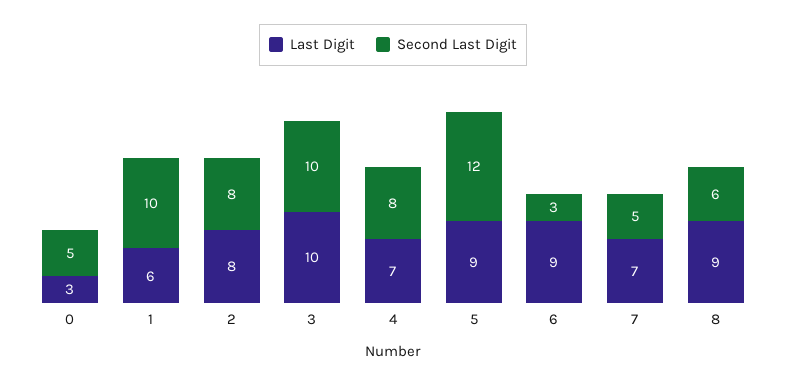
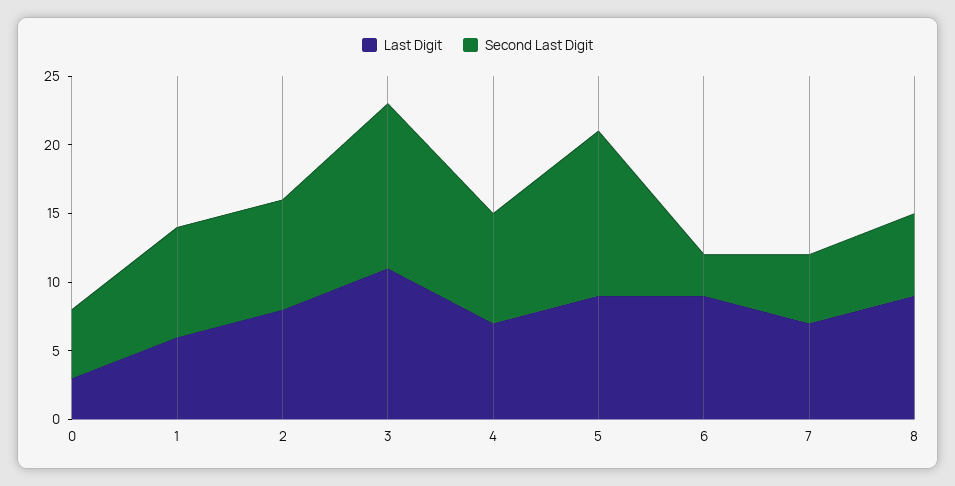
  {
    "Last Digit": {
      "0": 3,
      "1": 6,
      "2": 8,
-     "3": 10,
+     "3": 11,
      "4": 7,
      "5": 9,
      "6": 9,
      "7": 7,
      "8": 9
    },
    "Second Last Digit": {
      "0": 5,
-     "1": 10,
+     "1": 8,
      "2": 8,
-     "3": 10,
+     "3": 12,
      "4": 8,
      "5": 12,
      "6": 3,
      "7": 5,
      "8": 6
    }
  }

